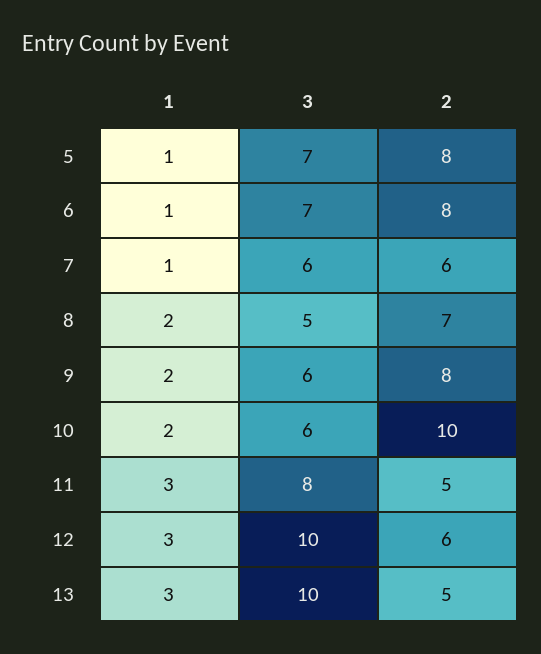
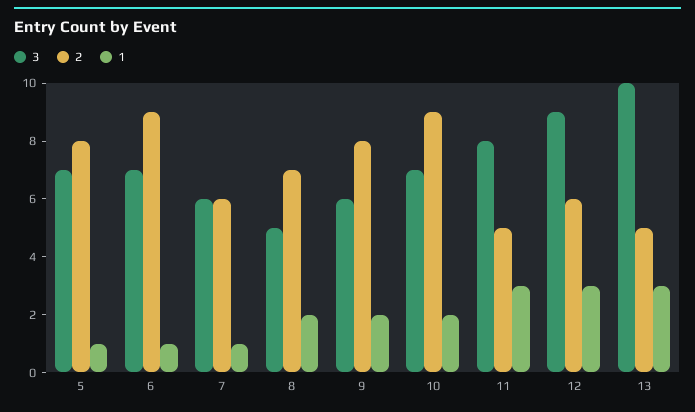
  {
    "1": {
      "5": 1,
      "6": 1,
      "7": 1,
      "8": 2,
      "9": 2,
      "10": 2,
      "11": 3,
      "12": 3,
      "13": 3
    },
    "3": {
      "5": 7,
      "6": 7,
      "7": 6,
      "8": 5,
      "9": 6,
-     "10": 6,
+     "10": 7,
      "11": 8,
-     "12": 10,
+     "12": 9,
      "13": 10
    },
    "2": {
      "5": 8,
-     "6": 8,
+     "6": 9,
      "7": 6,
      "8": 7,
      "9": 8,
-     "10": 10,
+     "10": 9,
      "11": 5,
      "12": 6,
      "13": 5
    }
  }

